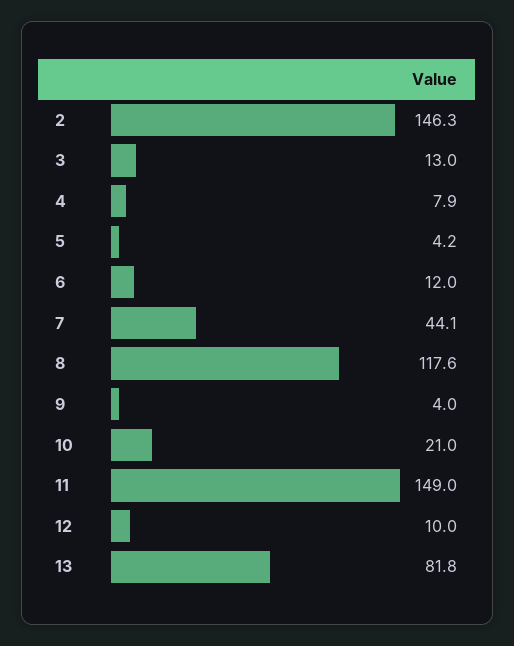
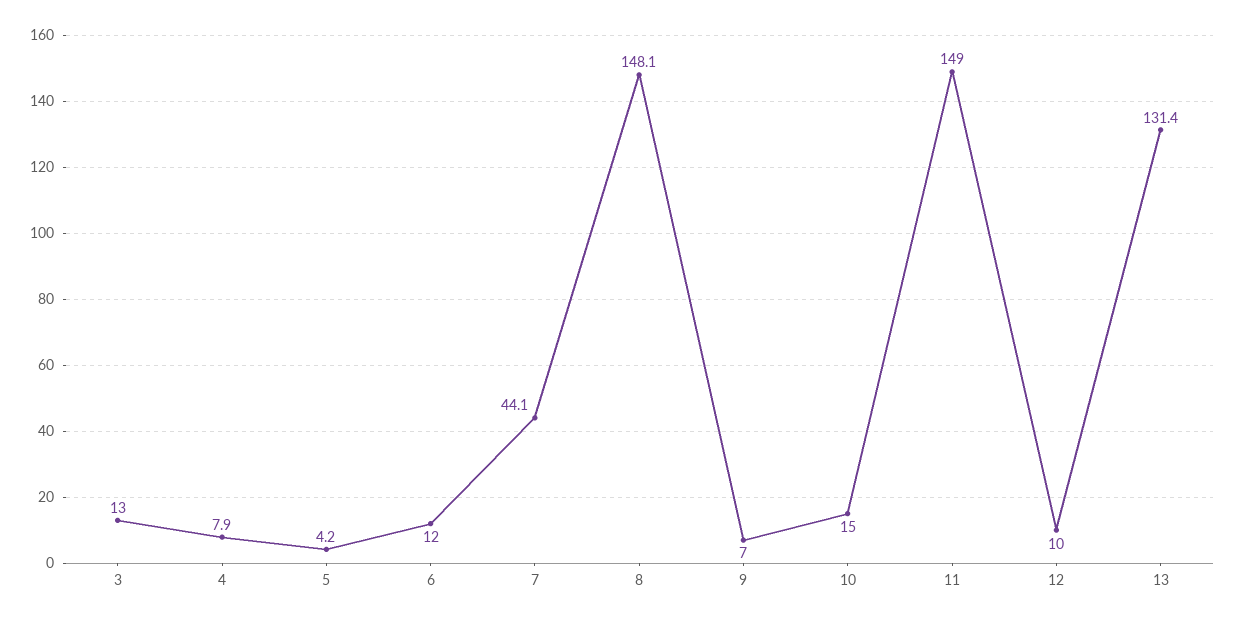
  {
-   "2": 146.3,
    "3": 13,
    "4": 7.9,
    "5": 4.2,
    "6": 12,
    "7": 44.1,
-   "8": 117.6,
+   "8": 148.1,
-   "9": 4,
+   "9": 7,
-   "10": 21,
+   "10": 15,
    "11": 149,
    "12": 10,
-   "13": 81.8
+   "13": 131.4
  }

